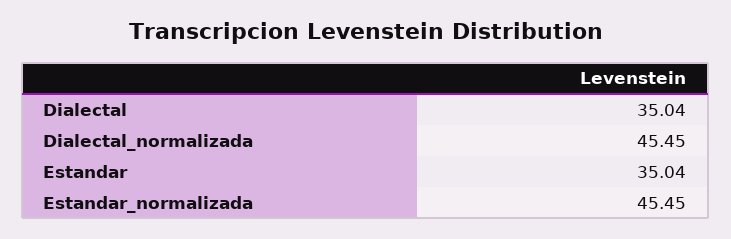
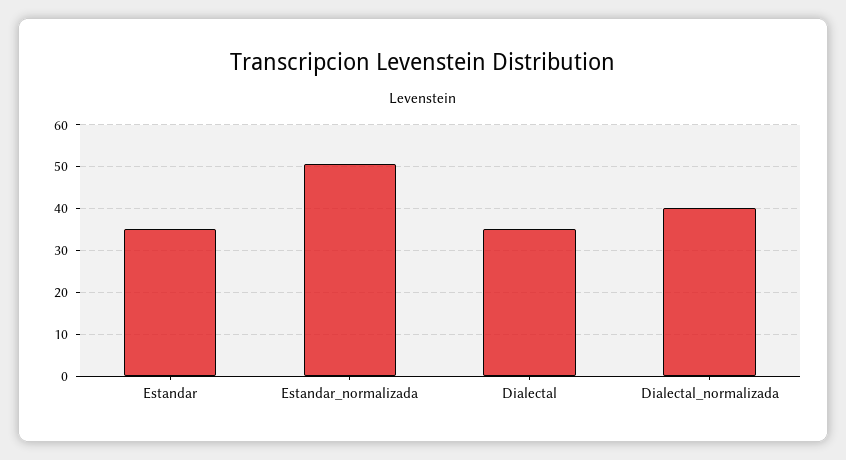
  {
    "Dialectal": 35.04,
-   "Dialectal_normalizada": 45.45,
+   "Dialectal_normalizada": 40,
    "Estandar": 35.04,
-   "Estandar_normalizada": 45.45
+   "Estandar_normalizada": 50
  }

